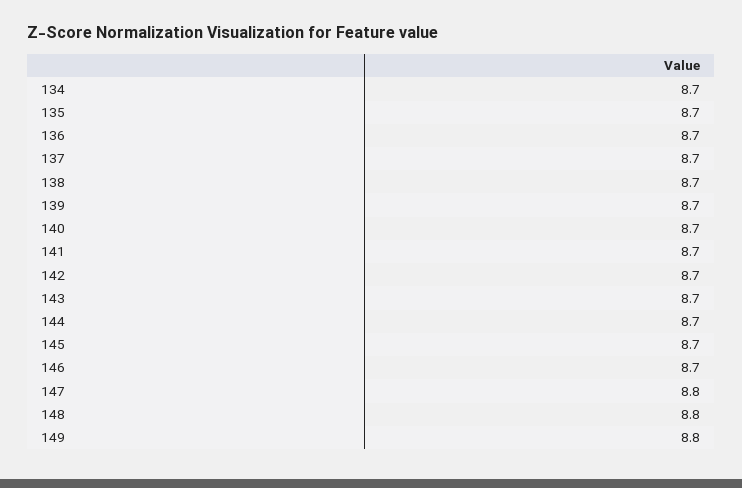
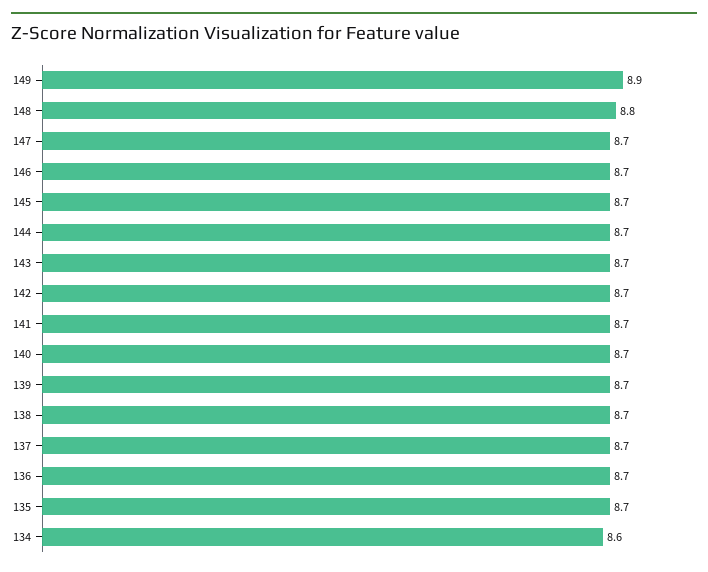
  {
-   "134": 8.7,
+   "134": 8.6,
    "135": 8.7,
    "136": 8.7,
    "137": 8.7,
    "138": 8.7,
    "139": 8.7,
    "140": 8.7,
    "141": 8.7,
    "142": 8.7,
    "143": 8.7,
    "144": 8.7,
    "145": 8.7,
    "146": 8.7,
-   "147": 8.8,
+   "147": 8.7,
    "148": 8.8,
-   "149": 8.8
+   "149": 8.9
  }

